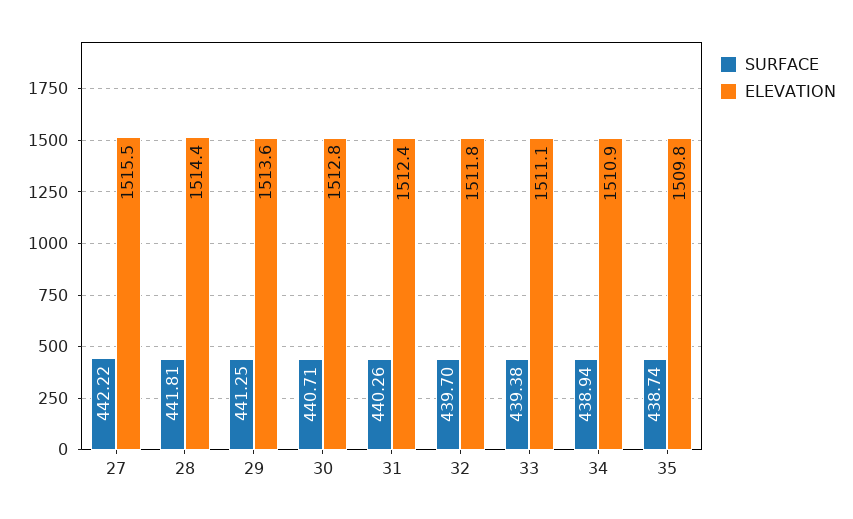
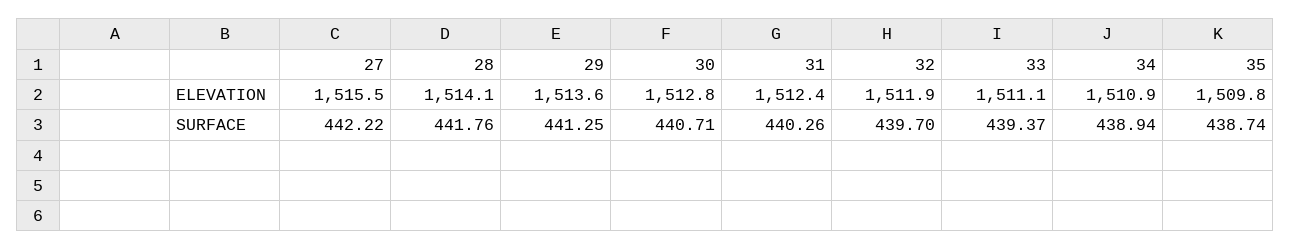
  {
    "SURFACE": {
      "27": 442.22,
-     "28": 441.81,
+     "28": 441.76,
      "29": 441.25,
      "30": 440.71,
      "31": 440.26,
      "32": 439.7,
-     "33": 439.38,
+     "33": 439.37,
      "34": 438.94,
      "35": 438.74
    },
    "ELEVATION": {
      "27": 1515.5,
-     "28": 1514.4,
+     "28": 1514.1,
      "29": 1513.6,
      "30": 1512.8,
      "31": 1512.4,
-     "32": 1511.8,
+     "32": 1511.9,
      "33": 1511.1,
      "34": 1510.9,
      "35": 1509.8
    }
  }

